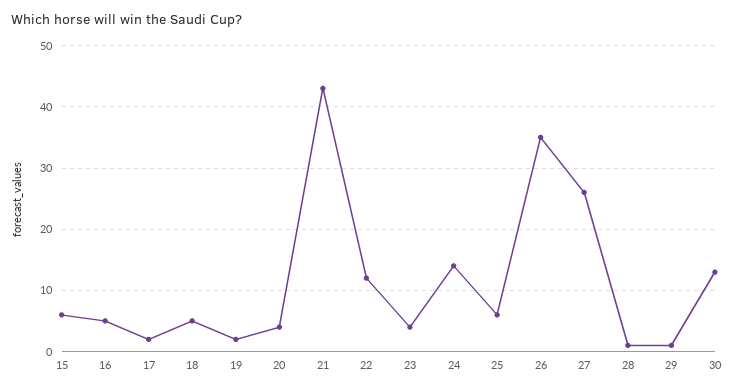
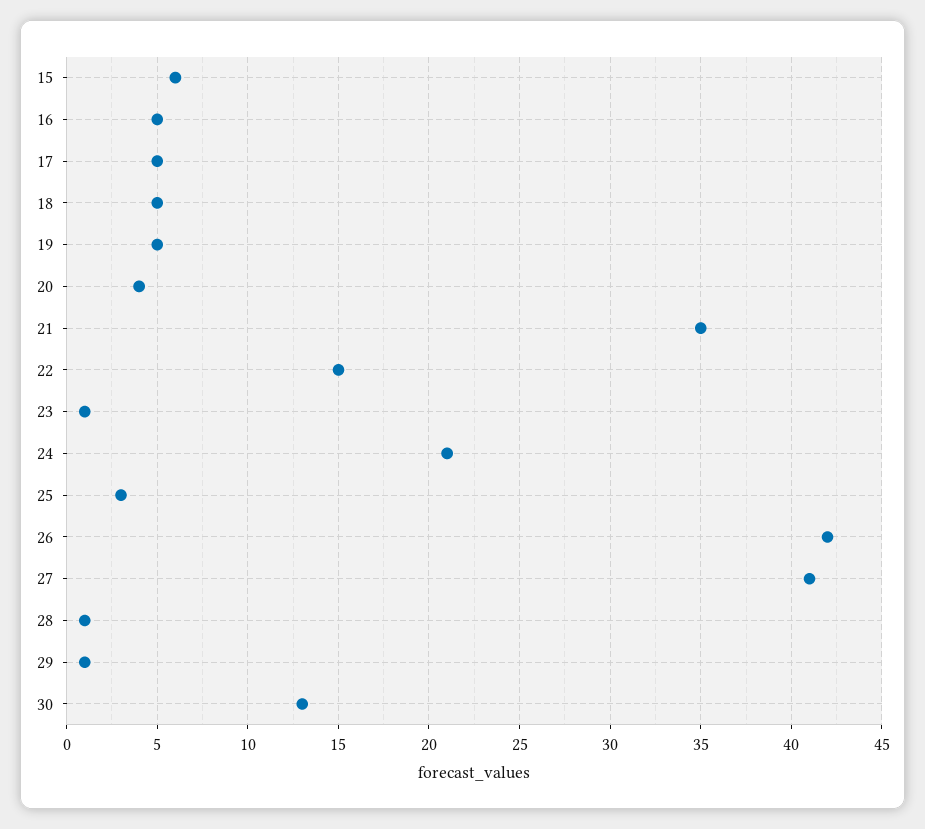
  {
    "15": 6,
    "16": 5,
-   "17": 2,
+   "17": 5,
    "18": 5,
-   "19": 2,
+   "19": 5,
    "20": 4,
-   "21": 43,
+   "21": 35,
-   "22": 12,
+   "22": 15,
-   "23": 4,
+   "23": 1,
-   "24": 14,
+   "24": 21,
-   "25": 6,
+   "25": 3,
-   "26": 35,
+   "26": 42,
-   "27": 26,
+   "27": 41,
    "28": 1,
    "29": 1,
    "30": 13
  }

